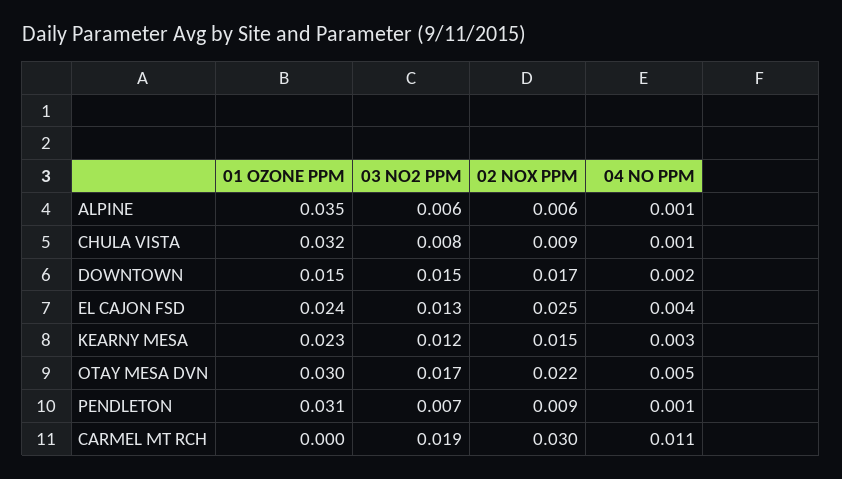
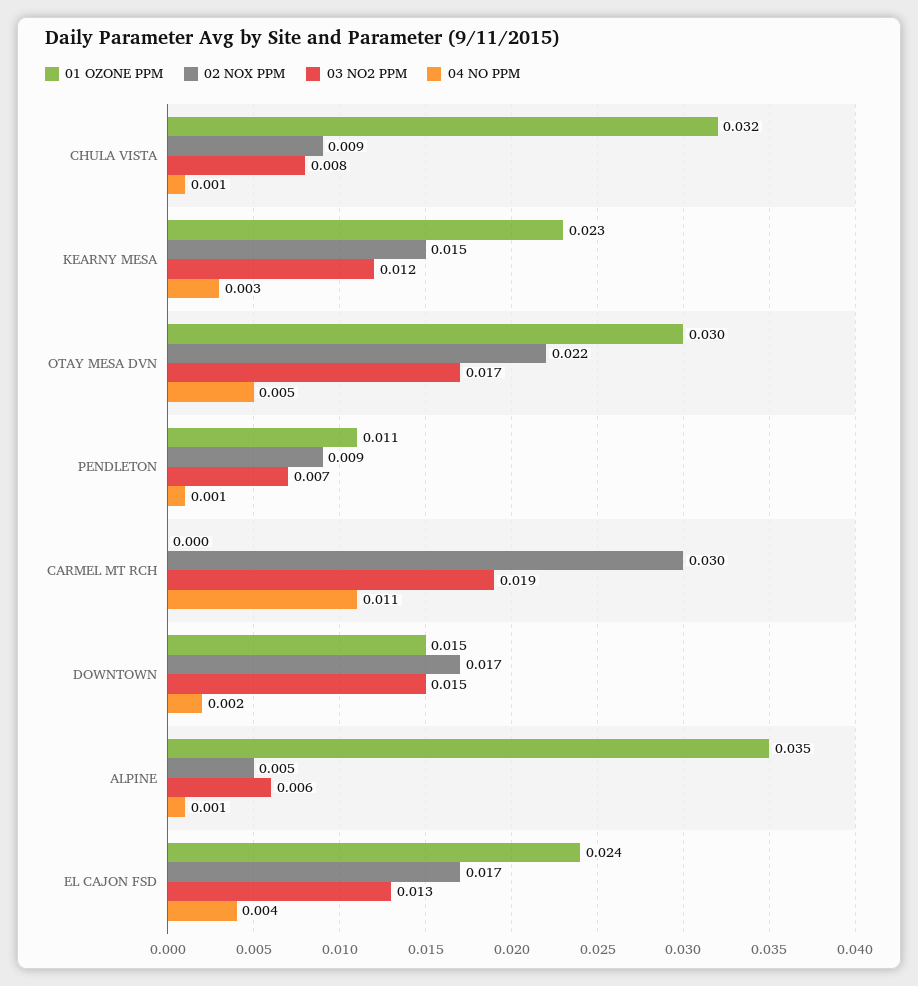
  {
    "01 OZONE PPM": {
      "ALPINE": 0.035,
      "CHULA VISTA": 0.032,
      "DOWNTOWN": 0.015,
      "EL CAJON FSD": 0.024,
      "KEARNY MESA": 0.023,
      "OTAY MESA DVN": 0.03,
-     "PENDLETON": 0.031,
+     "PENDLETON": 0.011,
      "CARMEL MT RCH": 0
    },
    "03 NO2 PPM": {
      "ALPINE": 0.006,
      "CHULA VISTA": 0.008,
      "DOWNTOWN": 0.015,
      "EL CAJON FSD": 0.013,
      "KEARNY MESA": 0.012,
      "OTAY MESA DVN": 0.017,
      "PENDLETON": 0.007,
      "CARMEL MT RCH": 0.019
    },
    "02 NOX PPM": {
-     "ALPINE": 0.006,
+     "ALPINE": 0.005,
      "CHULA VISTA": 0.009,
      "DOWNTOWN": 0.017,
-     "EL CAJON FSD": 0.025,
+     "EL CAJON FSD": 0.017,
      "KEARNY MESA": 0.015,
      "OTAY MESA DVN": 0.022,
      "PENDLETON": 0.009,
      "CARMEL MT RCH": 0.03
    },
    "04 NO PPM": {
      "ALPINE": 0.001,
      "CHULA VISTA": 0.001,
      "DOWNTOWN": 0.002,
      "EL CAJON FSD": 0.004,
      "KEARNY MESA": 0.003,
      "OTAY MESA DVN": 0.005,
      "PENDLETON": 0.001,
      "CARMEL MT RCH": 0.011
    }
  }

